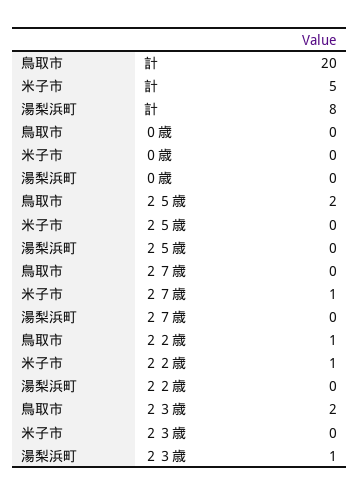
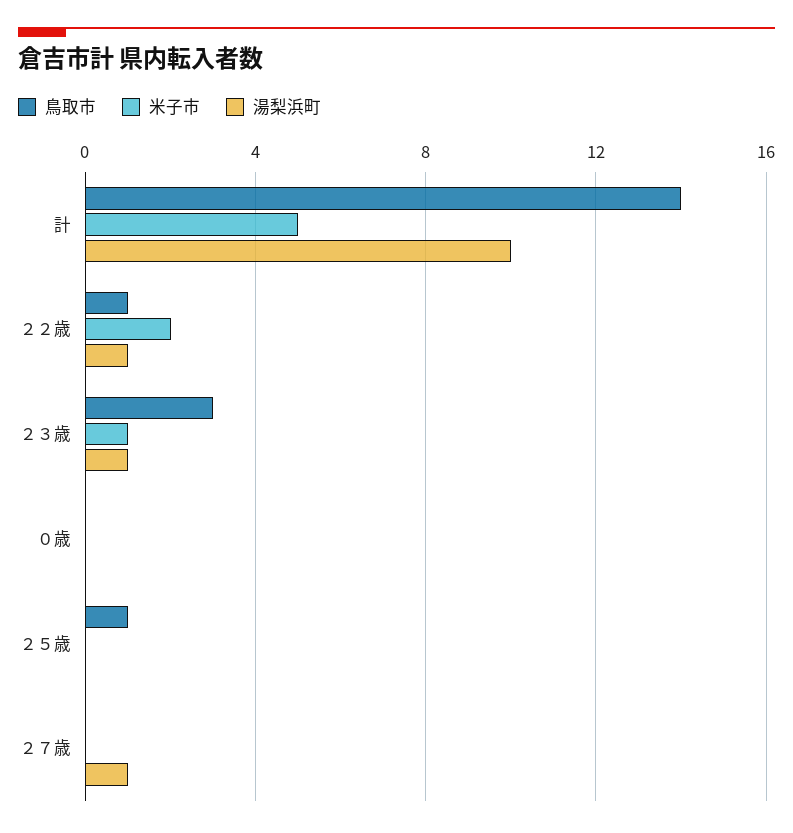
  {
    "鳥取市": {
-     "計": 20,
+     "計": 14,
      "０歳": 0,
-     "２５歳": 2,
+     "２５歳": 1,
      "２７歳": 0,
      "２２歳": 1,
-     "２３歳": 2
+     "２３歳": 3
    },
    "米子市": {
      "計": 5,
      "０歳": 0,
      "２５歳": 0,
-     "２７歳": 1,
+     "２７歳": 0,
-     "２２歳": 1,
+     "２２歳": 2,
-     "２３歳": 0
+     "２３歳": 1
    },
    "湯梨浜町": {
-     "計": 8,
+     "計": 10,
      "０歳": 0,
      "２５歳": 0,
-     "２７歳": 0,
+     "２７歳": 1,
-     "２２歳": 0,
+     "２２歳": 1,
      "２３歳": 1
    }
  }

